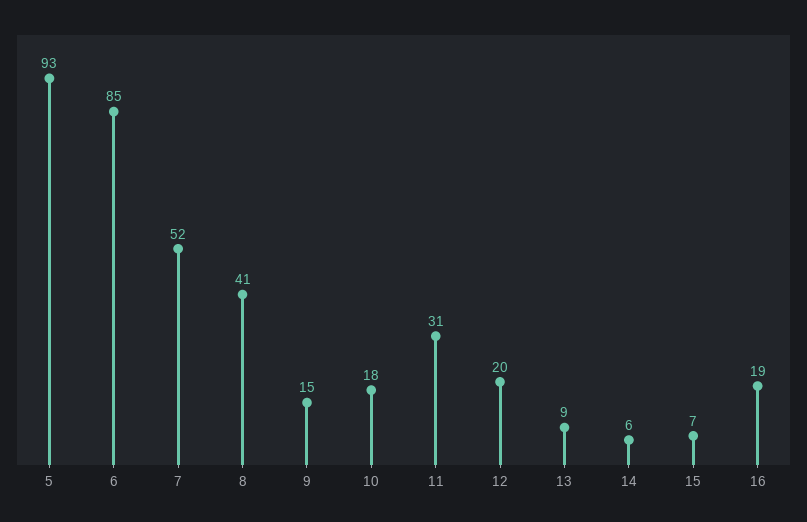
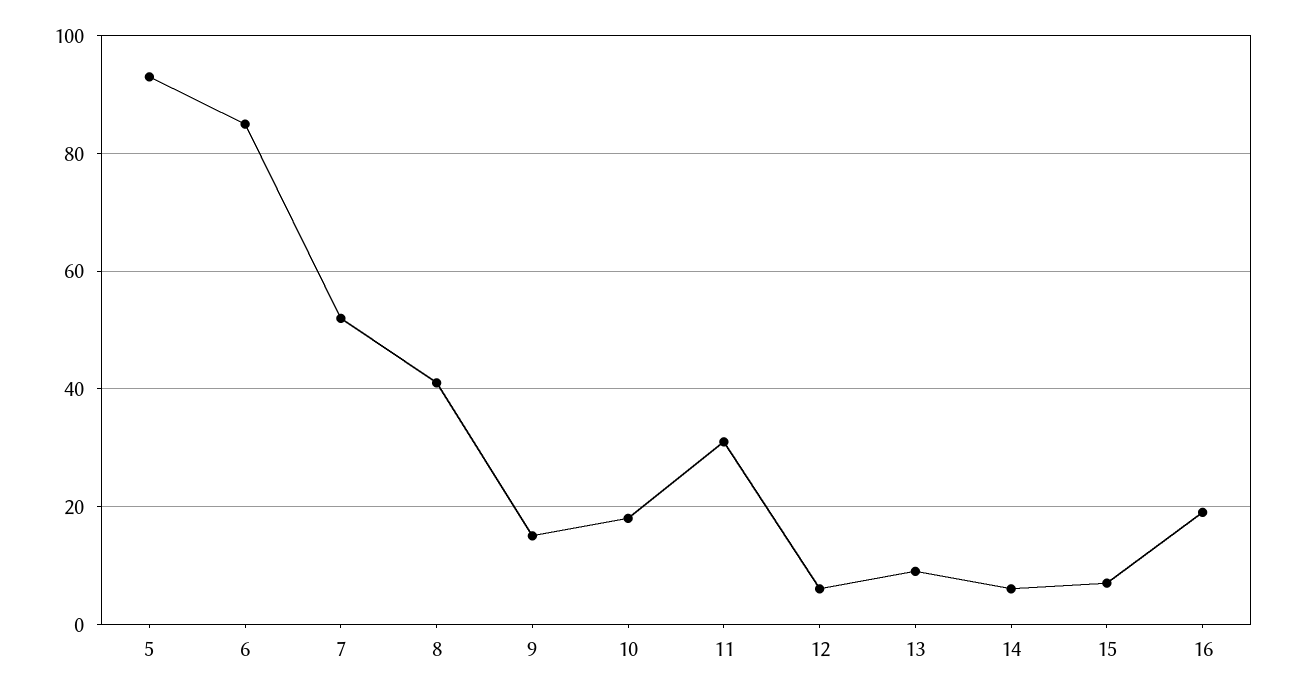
  {
    "5": 93,
    "6": 85,
    "7": 52,
    "8": 41,
    "9": 15,
    "10": 18,
    "11": 31,
-   "12": 20,
+   "12": 5,
    "13": 9,
    "14": 6,
    "15": 7,
    "16": 19
  }

